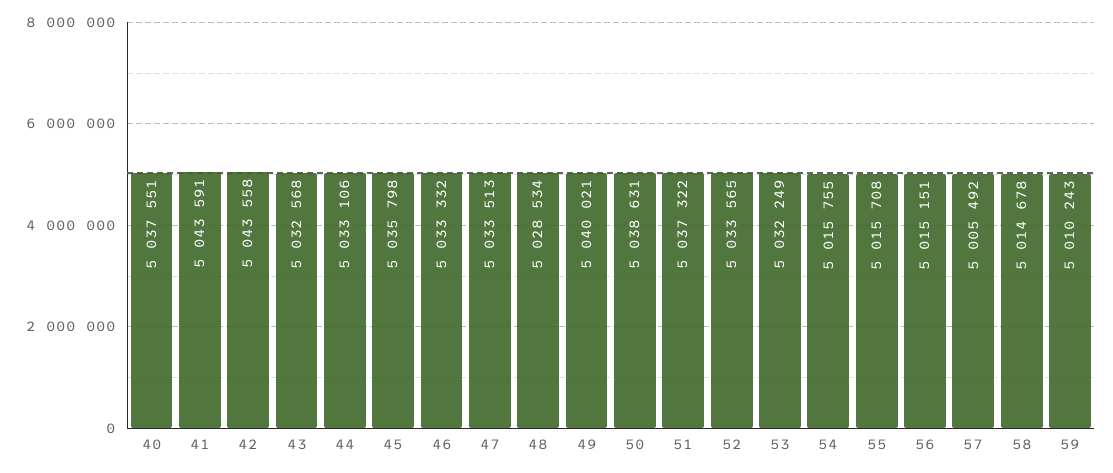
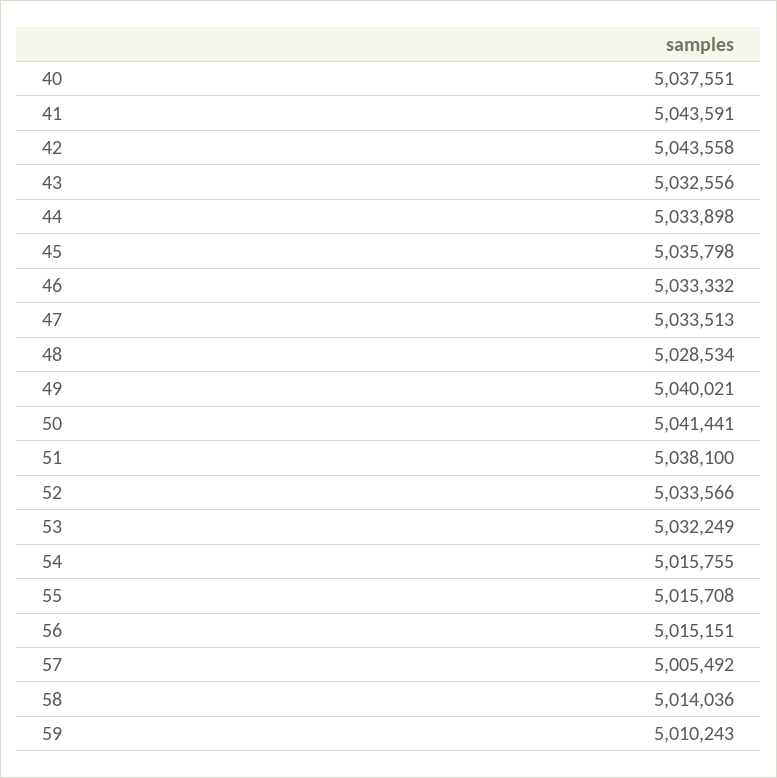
  {
    "40": 5037551,
    "41": 5043591,
    "42": 5043558,
-   "43": 5032568,
+   "43": 5032556,
-   "44": 5033106,
+   "44": 5033898,
    "45": 5035798,
    "46": 5033332,
    "47": 5033513,
    "48": 5028534,
    "49": 5040021,
-   "50": 5038631,
+   "50": 5041441,
-   "51": 5037322,
+   "51": 5038100,
-   "52": 5033565,
+   "52": 5033566,
    "53": 5032249,
    "54": 5015755,
    "55": 5015708,
    "56": 5015151,
    "57": 5005492,
-   "58": 5014678,
+   "58": 5014036,
    "59": 5010243
  }

